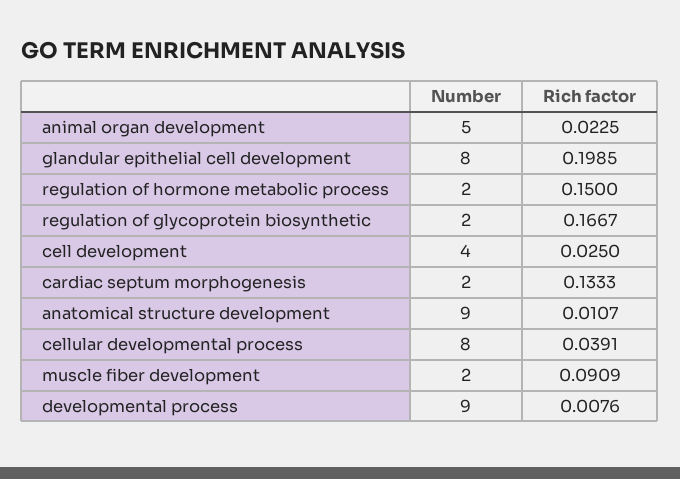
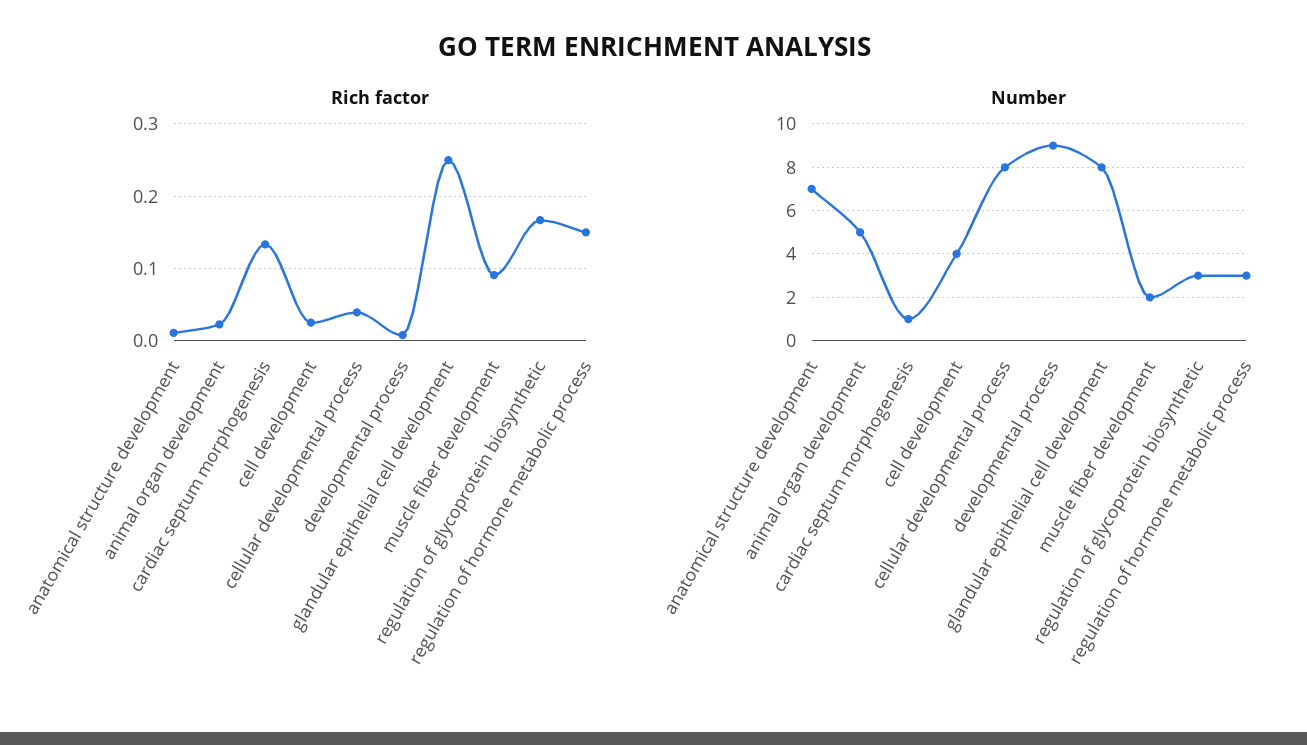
  {
    "Number": {
      "animal organ development": 5,
      "glandular epithelial cell development": 8,
-     "regulation of hormone metabolic process": 2,
+     "regulation of hormone metabolic process": 3,
-     "regulation of glycoprotein biosynthetic": 2,
+     "regulation of glycoprotein biosynthetic": 3,
      "cell development": 4,
-     "cardiac septum morphogenesis": 2,
+     "cardiac septum morphogenesis": 1,
-     "anatomical structure development": 9,
+     "anatomical structure development": 7,
      "cellular developmental process": 8,
      "muscle fiber development": 2,
      "developmental process": 9
    },
    "Rich factor": {
      "animal organ development": 0.0225,
-     "glandular epithelial cell development": 0.1985,
+     "glandular epithelial cell development": 0.25,
      "regulation of hormone metabolic process": 0.15,
      "regulation of glycoprotein biosynthetic": 0.1667,
      "cell development": 0.025,
      "cardiac septum morphogenesis": 0.1333,
      "anatomical structure development": 0.0107,
      "cellular developmental process": 0.0391,
      "muscle fiber development": 0.0909,
      "developmental process": 0.0076
    }
  }

